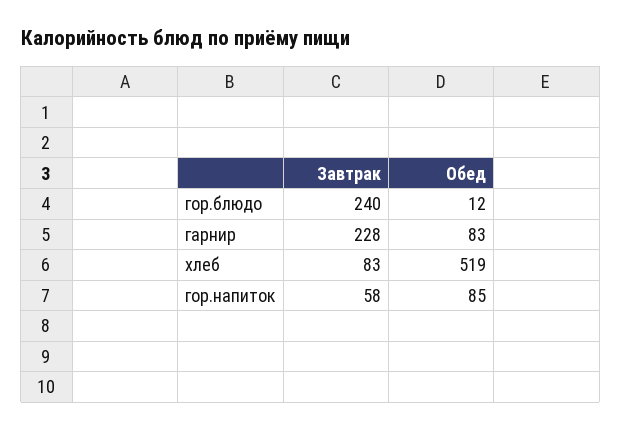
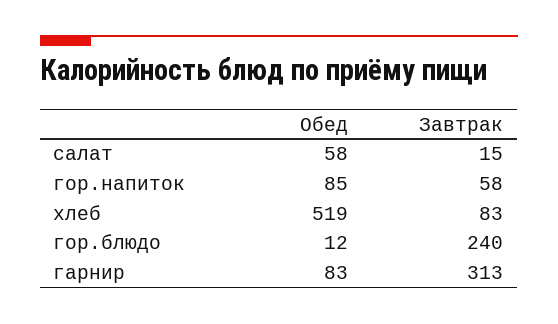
  {
    "Завтрак": {
      "гор.блюдо": 240,
-     "гарнир": 228,
+     "гарнир": 313,
      "хлеб": 83,
-     "гор.напиток": 58
+     "гор.напиток": 58,
+     "салат": 15
    },
    "Обед": {
      "гор.блюдо": 12,
      "гарнир": 83,
      "хлеб": 519,
-     "гор.напиток": 85
+     "гор.напиток": 85,
+     "салат": 58
    }
  }

